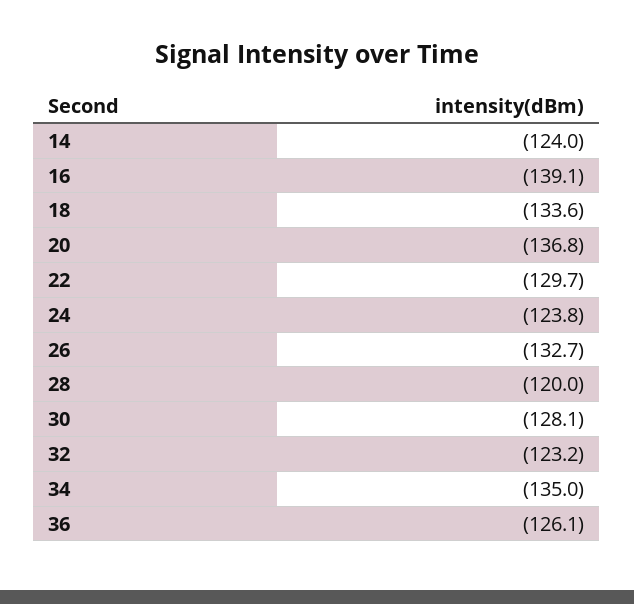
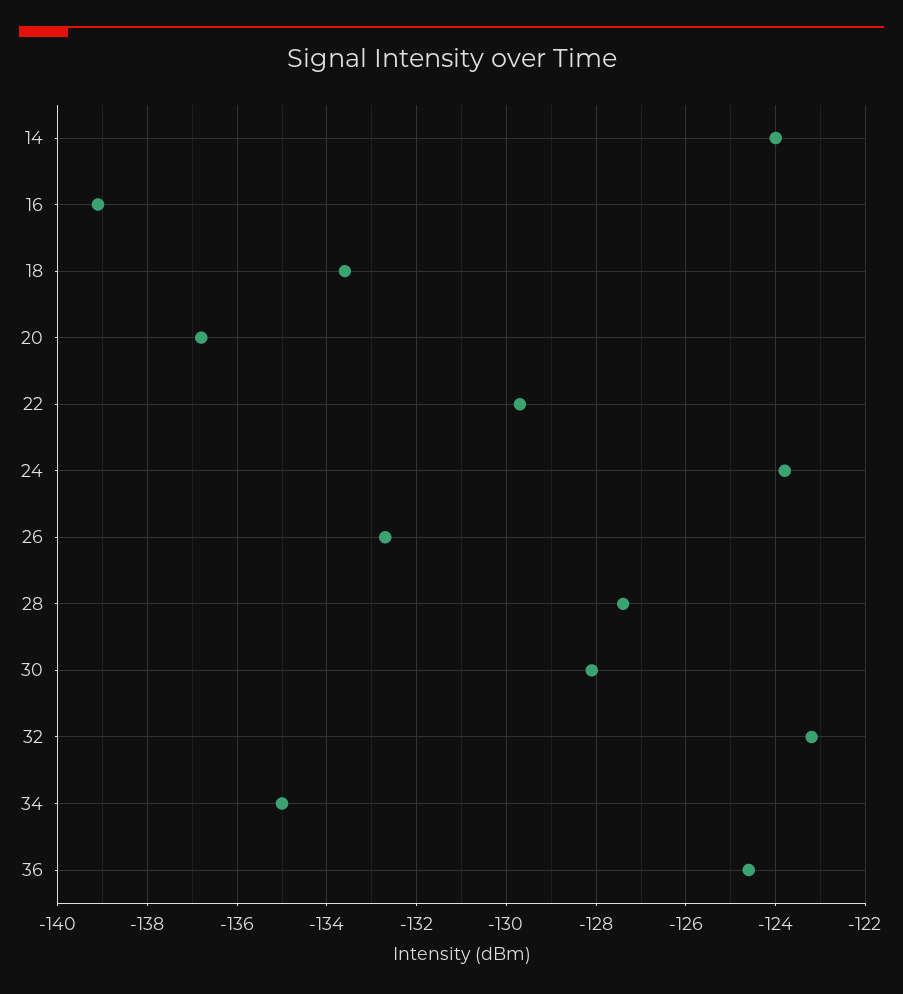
  {
    "14": -124,
    "16": -139.1,
    "18": -133.6,
    "20": -136.8,
    "22": -129.7,
    "24": -123.8,
    "26": -132.7,
-   "28": -120,
+   "28": -127.5,
    "30": -128.1,
    "32": -123.2,
    "34": -135,
-   "36": -126.1
+   "36": -124.5
  }

